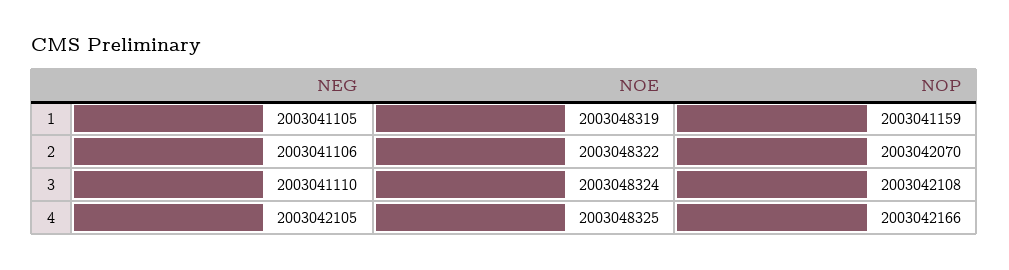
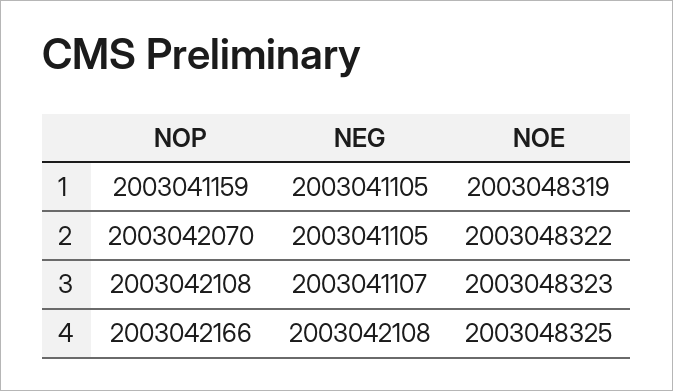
  {
    "NEG": {
      "1": 2003041105,
-     "2": 2003041106,
+     "2": 2003041105,
-     "3": 2003041110,
+     "3": 2003041107,
-     "4": 2003042105
+     "4": 2003042108
    },
    "NOE": {
      "1": 2003048319,
      "2": 2003048322,
-     "3": 2003048324,
+     "3": 2003048323,
      "4": 2003048325
    },
    "NOP": {
      "1": 2003041159,
      "2": 2003042070,
      "3": 2003042108,
      "4": 2003042166
    }
  }

